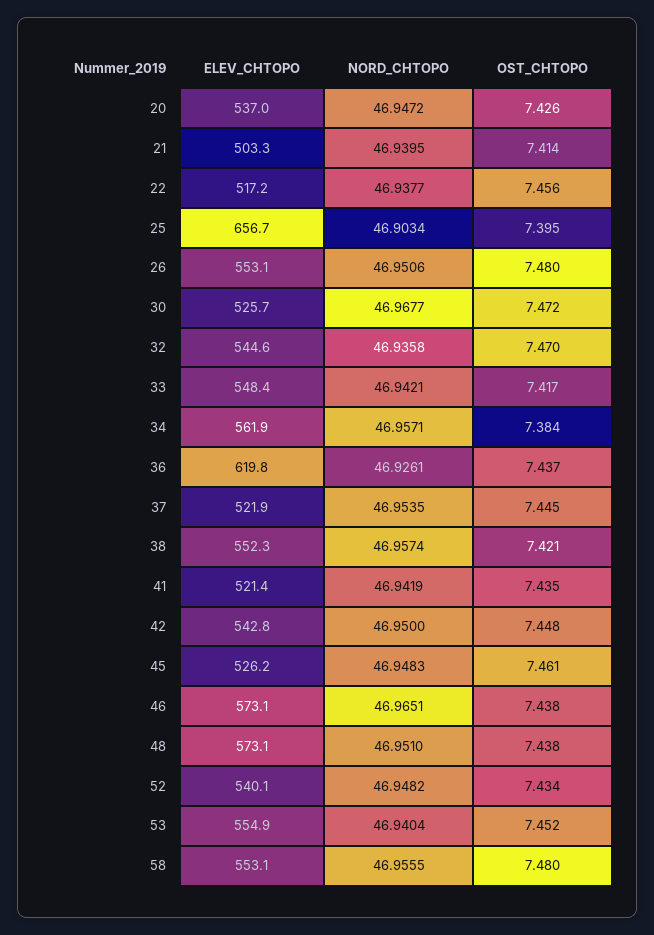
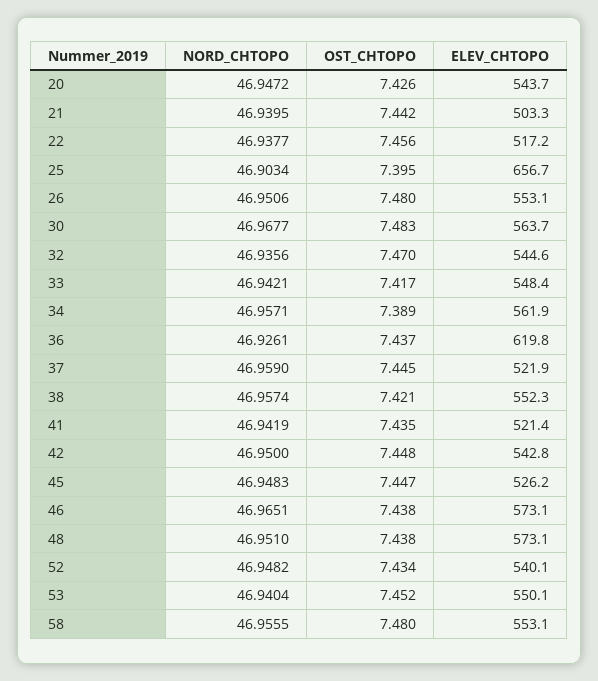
  {
    "ELEV_CHTOPO": {
-     "20": 537,
+     "20": 543.7,
      "21": 503.3,
      "22": 517.2,
      "25": 656.7,
      "26": 553.1,
-     "30": 525.7,
+     "30": 563.7,
      "32": 544.6,
      "33": 548.4,
      "34": 561.9,
      "36": 619.8,
      "37": 521.9,
      "38": 552.3,
      "41": 521.4,
      "42": 542.8,
      "45": 526.2,
      "46": 573.1,
      "48": 573.1,
      "52": 540.1,
-     "53": 554.9,
+     "53": 550.1,
      "58": 553.1
    },
    "NORD_CHTOPO": {
      "20": 46.9472,
      "21": 46.9395,
      "22": 46.9377,
      "25": 46.9034,
      "26": 46.9506,
      "30": 46.9677,
-     "32": 46.9358,
+     "32": 46.9356,
      "33": 46.9421,
      "34": 46.9571,
      "36": 46.9261,
-     "37": 46.9535,
+     "37": 46.959,
      "38": 46.9574,
      "41": 46.9419,
      "42": 46.95,
      "45": 46.9483,
      "46": 46.9651,
      "48": 46.951,
      "52": 46.9482,
      "53": 46.9404,
      "58": 46.9555
    },
    "OST_CHTOPO": {
      "20": 7.426,
-     "21": 7.414,
+     "21": 7.442,
      "22": 7.456,
      "25": 7.395,
      "26": 7.48,
-     "30": 7.472,
+     "30": 7.483,
      "32": 7.47,
      "33": 7.417,
-     "34": 7.384,
+     "34": 7.389,
      "36": 7.437,
      "37": 7.445,
      "38": 7.421,
      "41": 7.435,
      "42": 7.448,
-     "45": 7.461,
+     "45": 7.447,
      "46": 7.438,
      "48": 7.438,
      "52": 7.434,
      "53": 7.452,
      "58": 7.48
    }
  }

